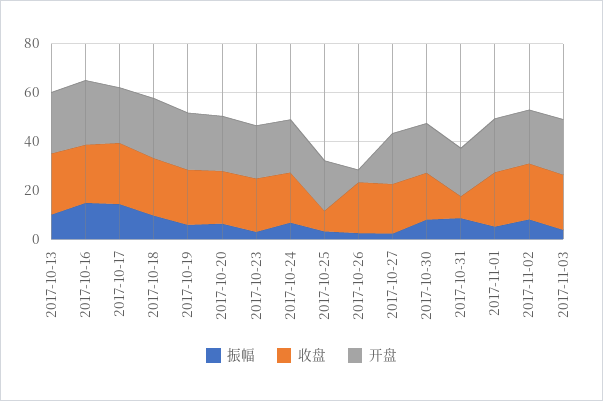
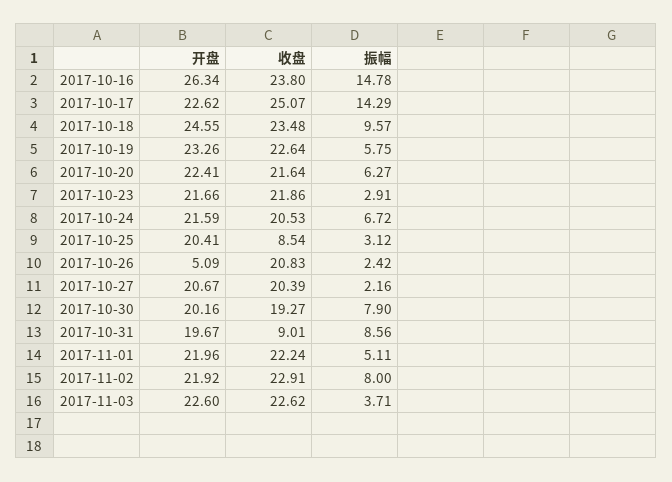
  {
    "振幅": {
-     "2017-10-13": 10,
      "2017-10-16": 14.78,
      "2017-10-17": 14.29,
      "2017-10-18": 9.57,
      "2017-10-19": 5.75,
      "2017-10-20": 6.27,
      "2017-10-23": 2.91,
      "2017-10-24": 6.72,
      "2017-10-25": 3.12,
      "2017-10-26": 2.42,
      "2017-10-27": 2.16,
      "2017-10-30": 7.9,
      "2017-10-31": 8.56,
      "2017-11-01": 5.11,
      "2017-11-02": 8,
      "2017-11-03": 3.71
    },
    "收盘": {
-     "2017-10-13": 25,
      "2017-10-16": 23.8,
      "2017-10-17": 25.07,
      "2017-10-18": 23.48,
      "2017-10-19": 22.64,
      "2017-10-20": 21.64,
      "2017-10-23": 21.86,
      "2017-10-24": 20.53,
      "2017-10-25": 8.54,
      "2017-10-26": 20.83,
      "2017-10-27": 20.39,
      "2017-10-30": 19.27,
      "2017-10-31": 9.01,
      "2017-11-01": 22.24,
      "2017-11-02": 22.91,
      "2017-11-03": 22.62
    },
    "开盘": {
-     "2017-10-13": 25,
      "2017-10-16": 26.34,
      "2017-10-17": 22.62,
      "2017-10-18": 24.55,
      "2017-10-19": 23.26,
      "2017-10-20": 22.41,
      "2017-10-23": 21.66,
      "2017-10-24": 21.59,
      "2017-10-25": 20.41,
      "2017-10-26": 5.09,
      "2017-10-27": 20.67,
      "2017-10-30": 20.16,
      "2017-10-31": 19.67,
      "2017-11-01": 21.96,
      "2017-11-02": 21.92,
      "2017-11-03": 22.6
    }
  }

